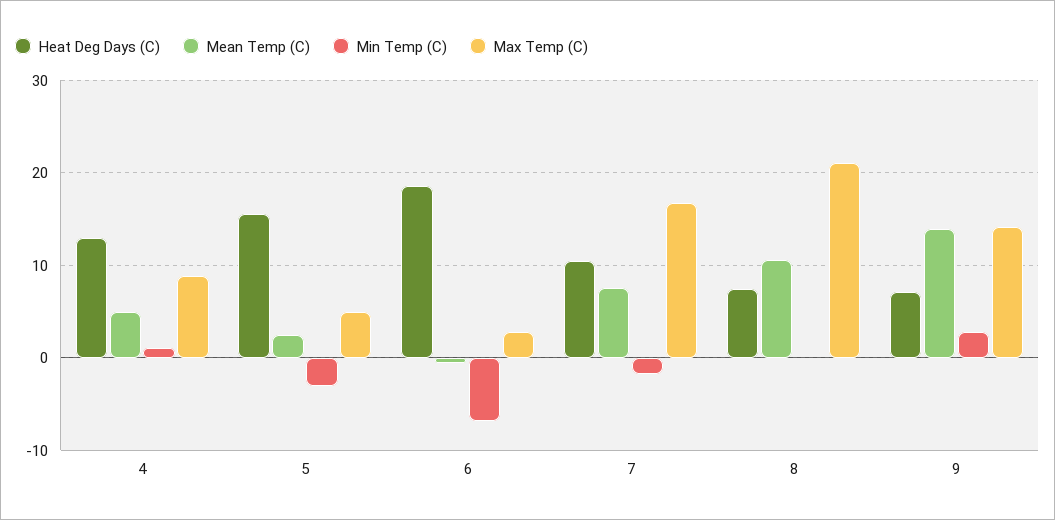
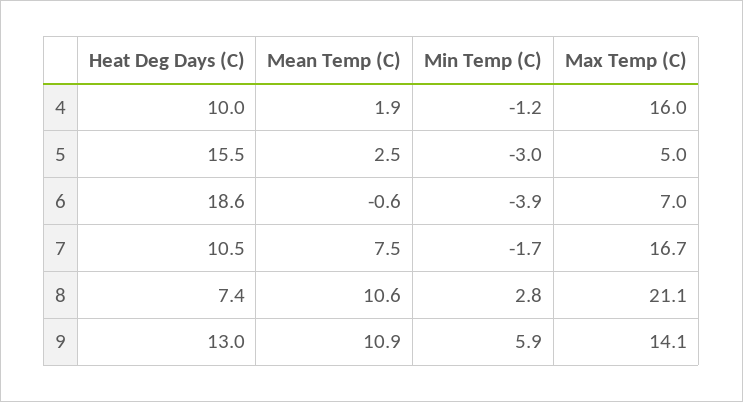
  {
    "Heat Deg Days (C)": {
-     "4": 13,
+     "4": 10,
      "5": 15.5,
      "6": 18.6,
      "7": 10.5,
      "8": 7.4,
-     "9": 7
+     "9": 13
    },
    "Mean Temp (C)": {
-     "4": 5,
+     "4": 1.9,
      "5": 2.5,
      "6": -0.6,
      "7": 7.5,
      "8": 10.6,
-     "9": 14
+     "9": 10.9
    },
    "Min Temp (C)": {
-     "4": 1,
+     "4": -1.2,
      "5": -3,
-     "6": -7,
+     "6": -3.9,
      "7": -1.7,
-     "8": 0,
+     "8": 2.8,
-     "9": 3
+     "9": 5.9
    },
    "Max Temp (C)": {
-     "4": 9,
+     "4": 16,
      "5": 5,
-     "6": 3,
+     "6": 7,
      "7": 16.7,
      "8": 21.1,
      "9": 14.1
    }
  }

